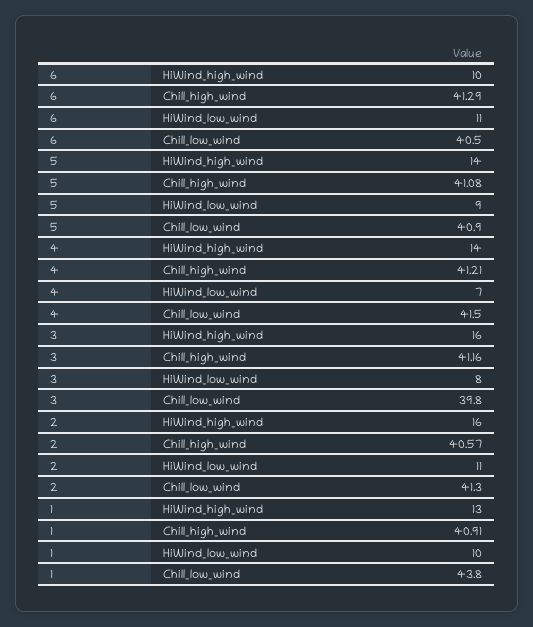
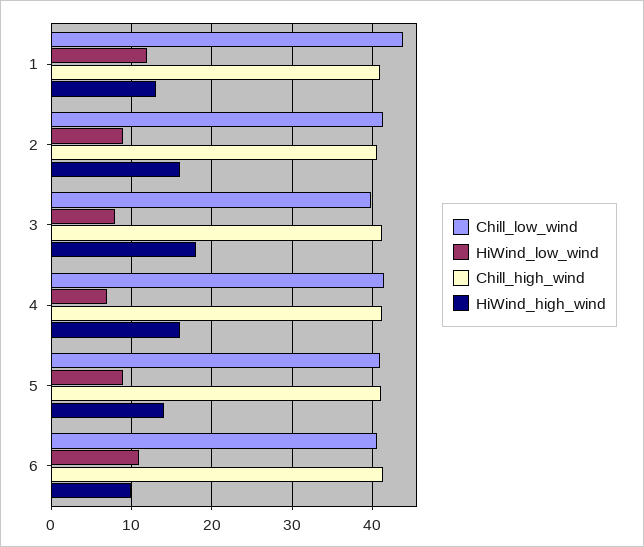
  {
    "HiWind_high_wind": {
      "6": 10,
      "5": 14,
-     "4": 14,
+     "4": 16,
-     "3": 16,
+     "3": 18,
      "2": 16,
      "1": 13
    },
    "Chill_high_wind": {
      "6": 41.29,
      "5": 41.08,
      "4": 41.21,
      "3": 41.16,
      "2": 40.57,
      "1": 40.91
    },
    "HiWind_low_wind": {
      "6": 11,
      "5": 9,
      "4": 7,
      "3": 8,
-     "2": 11,
+     "2": 9,
-     "1": 10
+     "1": 12
    },
    "Chill_low_wind": {
      "6": 40.5,
      "5": 40.9,
      "4": 41.5,
      "3": 39.8,
      "2": 41.3,
      "1": 43.8
    }
  }

